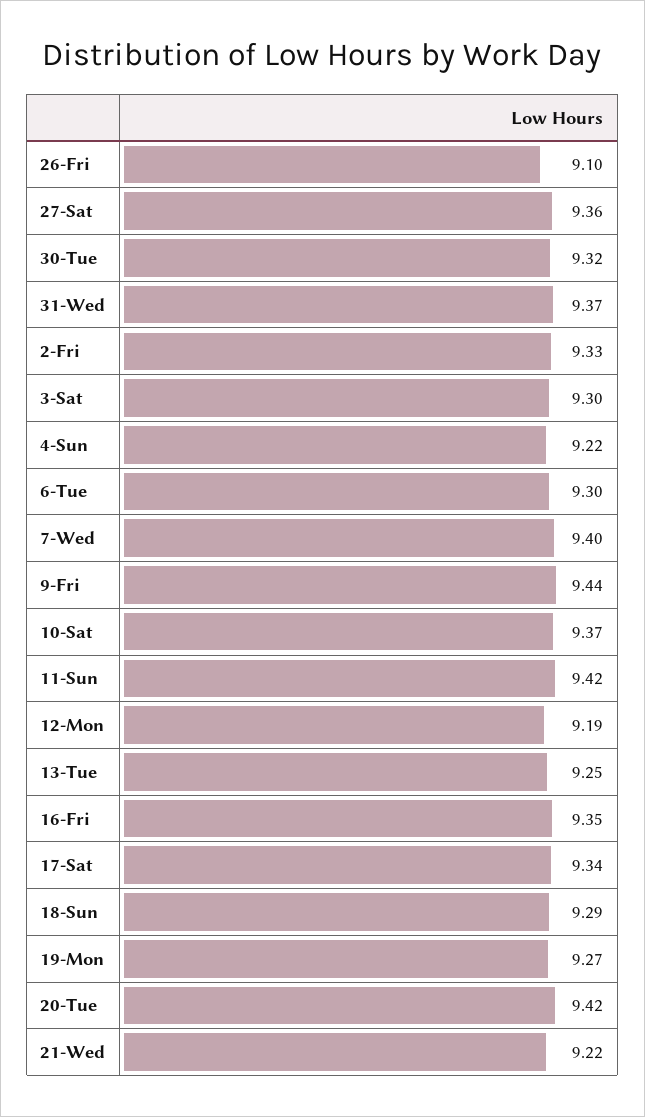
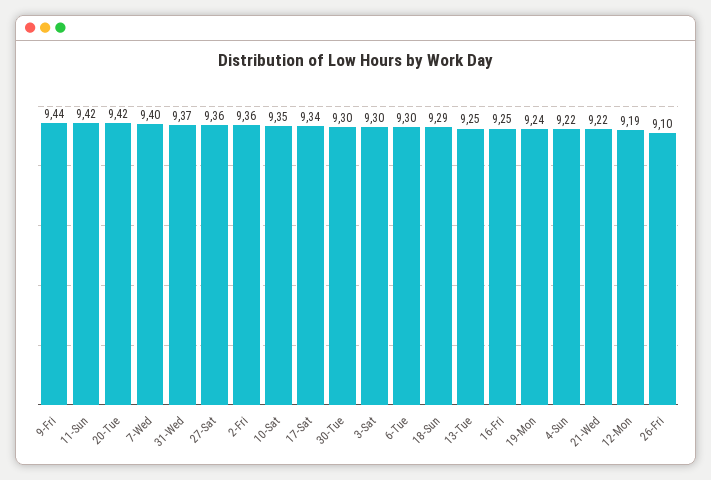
  {
    "26-Fri": 9.1,
    "27-Sat": 9.36,
-   "30-Tue": 9.32,
+   "30-Tue": 9.3,
    "31-Wed": 9.37,
-   "2-Fri": 9.33,
+   "2-Fri": 9.36,
    "3-Sat": 9.3,
    "4-Sun": 9.22,
    "6-Tue": 9.3,
    "7-Wed": 9.4,
    "9-Fri": 9.44,
-   "10-Sat": 9.37,
+   "10-Sat": 9.35,
    "11-Sun": 9.42,
    "12-Mon": 9.19,
    "13-Tue": 9.25,
-   "16-Fri": 9.35,
+   "16-Fri": 9.25,
    "17-Sat": 9.34,
    "18-Sun": 9.29,
-   "19-Mon": 9.27,
+   "19-Mon": 9.24,
    "20-Tue": 9.42,
    "21-Wed": 9.22
  }

